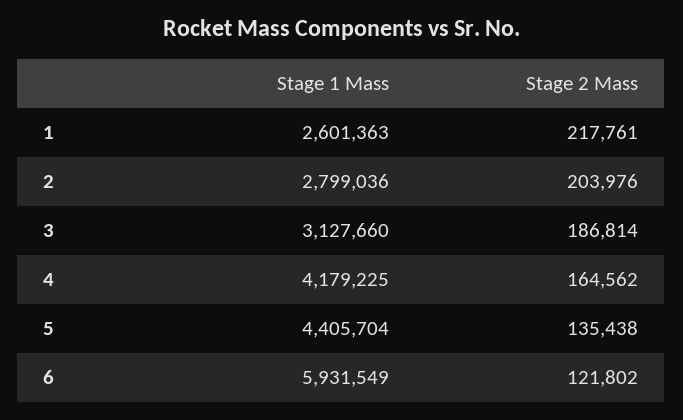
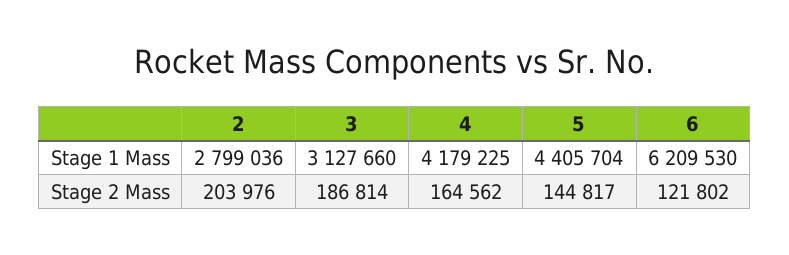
  {
    "Stage 1 Mass": {
-     "1": 2601363,
      "2": 2799036,
      "3": 3127660,
      "4": 4179225,
      "5": 4405704,
-     "6": 5931549
+     "6": 6209530
    },
    "Stage 2 Mass": {
-     "1": 217761,
      "2": 203976,
      "3": 186814,
      "4": 164562,
-     "5": 135438,
+     "5": 144817,
      "6": 121802
    }
  }

